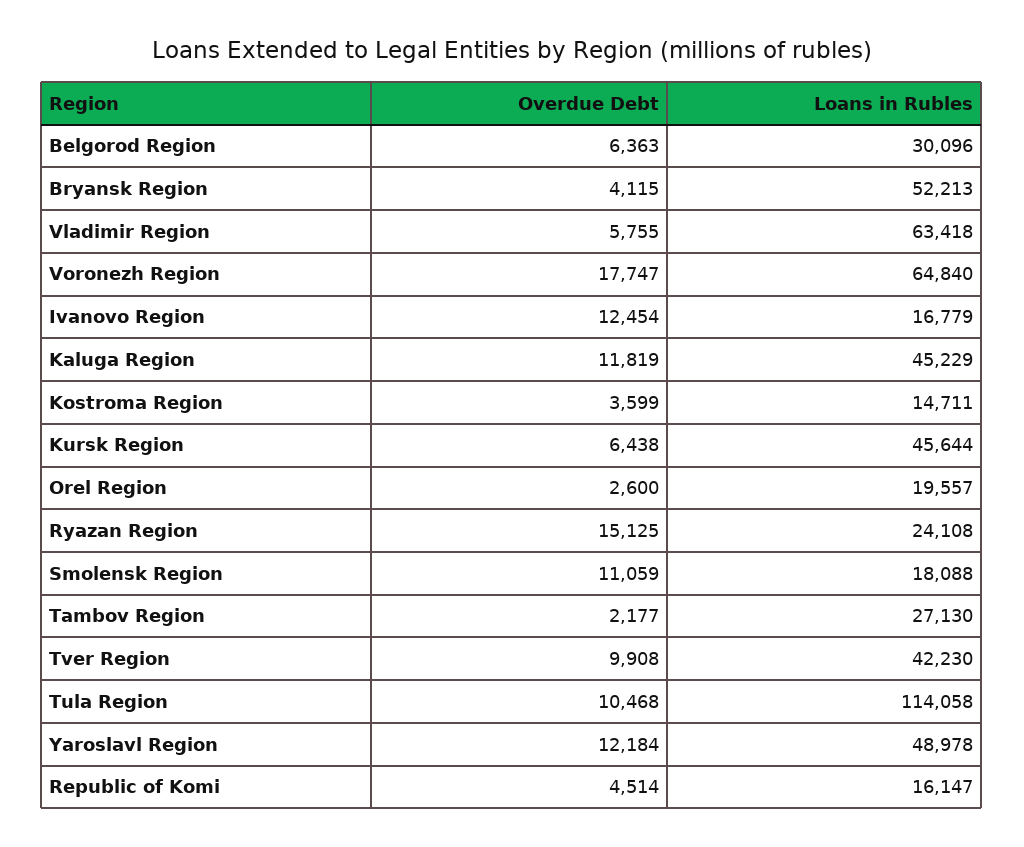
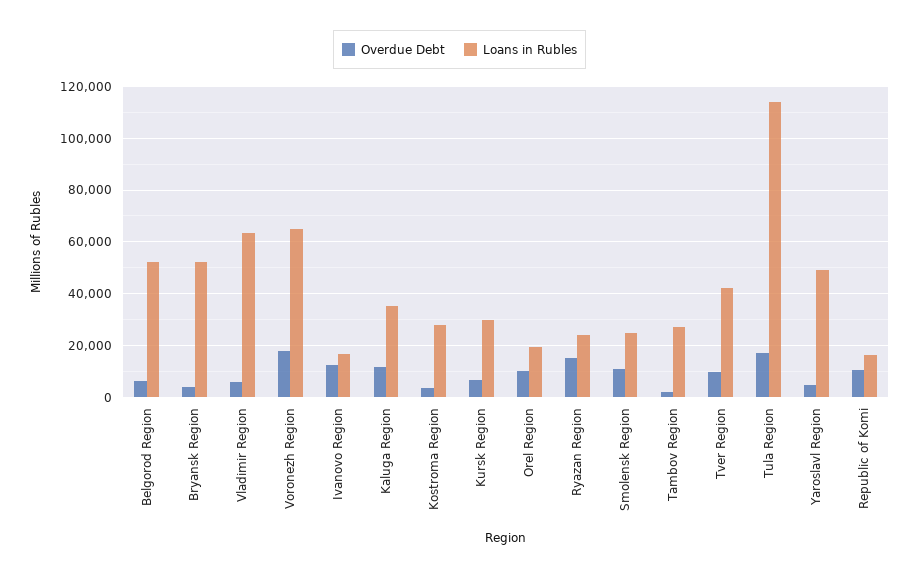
  {
    "Overdue Debt": {
      "Belgorod Region": 6363,
      "Bryansk Region": 4115,
      "Vladimir Region": 5755,
      "Voronezh Region": 17747,
      "Ivanovo Region": 12454,
      "Kaluga Region": 11819,
      "Kostroma Region": 3599,
      "Kursk Region": 6438,
-     "Orel Region": 2600,
+     "Orel Region": 10000,
      "Ryazan Region": 15125,
      "Smolensk Region": 11059,
      "Tambov Region": 2177,
      "Tver Region": 9908,
-     "Tula Region": 10468,
+     "Tula Region": 17500,
-     "Yaroslavl Region": 12184,
+     "Yaroslavl Region": 5000,
-     "Republic of Komi": 4514
+     "Republic of Komi": 10000
    },
    "Loans in Rubles": {
-     "Belgorod Region": 30096,
+     "Belgorod Region": 52500,
      "Bryansk Region": 52213,
      "Vladimir Region": 63418,
      "Voronezh Region": 64840,
      "Ivanovo Region": 16779,
-     "Kaluga Region": 45229,
+     "Kaluga Region": 35000,
-     "Kostroma Region": 14711,
+     "Kostroma Region": 27500,
-     "Kursk Region": 45644,
+     "Kursk Region": 30000,
      "Orel Region": 19557,
      "Ryazan Region": 24108,
-     "Smolensk Region": 18088,
+     "Smolensk Region": 25000,
      "Tambov Region": 27130,
      "Tver Region": 42230,
      "Tula Region": 114058,
      "Yaroslavl Region": 48978,
      "Republic of Komi": 16147
    }
  }

